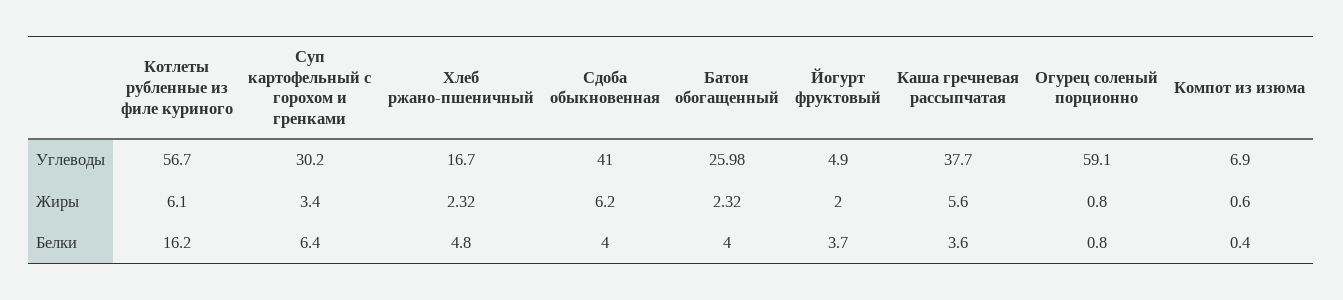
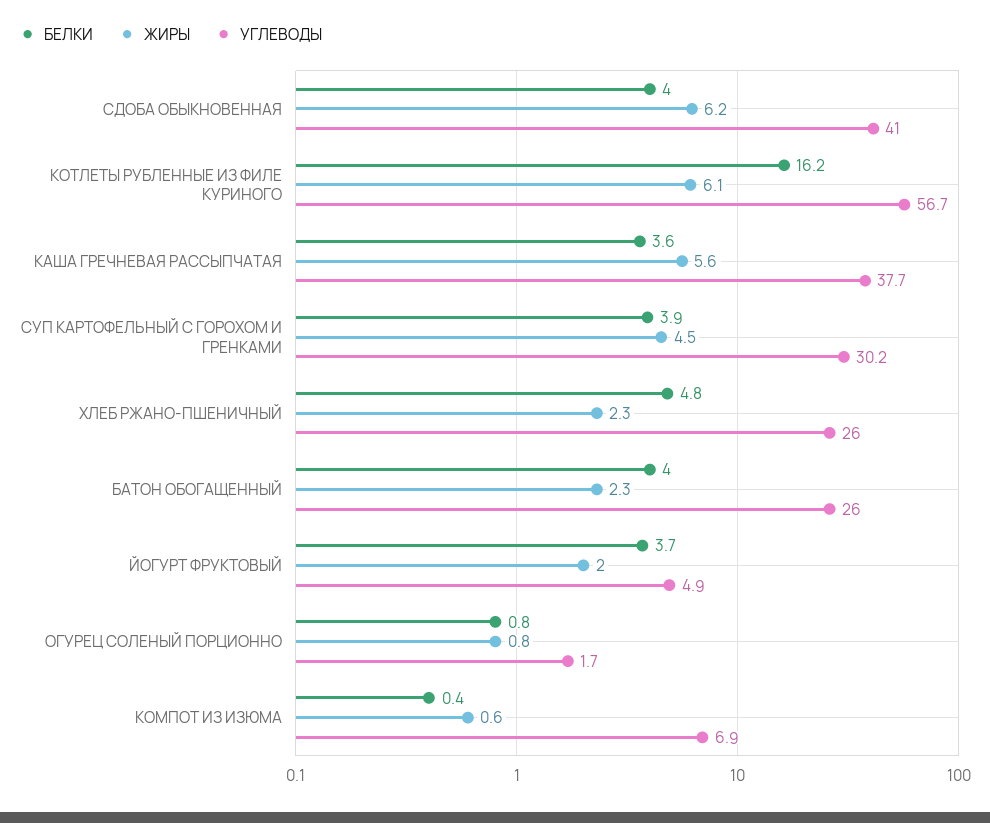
  {
    "Углеводы": {
      "Котлеты рубленные из филе куриного": 56.7,
      "Суп картофельный с горохом и гренками": 30.2,
-     "Хлеб ржано-пшеничный": 16.7,
+     "Хлеб ржано-пшеничный": 26,
      "Сдоба обыкновенная": 41,
      "Батон обогащенный": 25.98,
      "Йогурт фруктовый": 4.9,
      "Каша гречневая рассыпчатая": 37.7,
-     "Огурец соленый порционно": 59.1,
+     "Огурец соленый порционно": 1.7,
      "Компот из изюма": 6.9
    },
    "Жиры": {
      "Котлеты рубленные из филе куриного": 6.1,
-     "Суп картофельный с горохом и гренками": 3.4,
+     "Суп картофельный с горохом и гренками": 4.5,
      "Хлеб ржано-пшеничный": 2.32,
      "Сдоба обыкновенная": 6.2,
      "Батон обогащенный": 2.32,
      "Йогурт фруктовый": 2,
      "Каша гречневая рассыпчатая": 5.6,
      "Огурец соленый порционно": 0.8,
      "Компот из изюма": 0.6
    },
    "Белки": {
      "Котлеты рубленные из филе куриного": 16.2,
-     "Суп картофельный с горохом и гренками": 6.4,
+     "Суп картофельный с горохом и гренками": 3.9,
      "Хлеб ржано-пшеничный": 4.8,
      "Сдоба обыкновенная": 4,
      "Батон обогащенный": 4,
      "Йогурт фруктовый": 3.7,
      "Каша гречневая рассыпчатая": 3.6,
      "Огурец соленый порционно": 0.8,
      "Компот из изюма": 0.4
    }
  }

